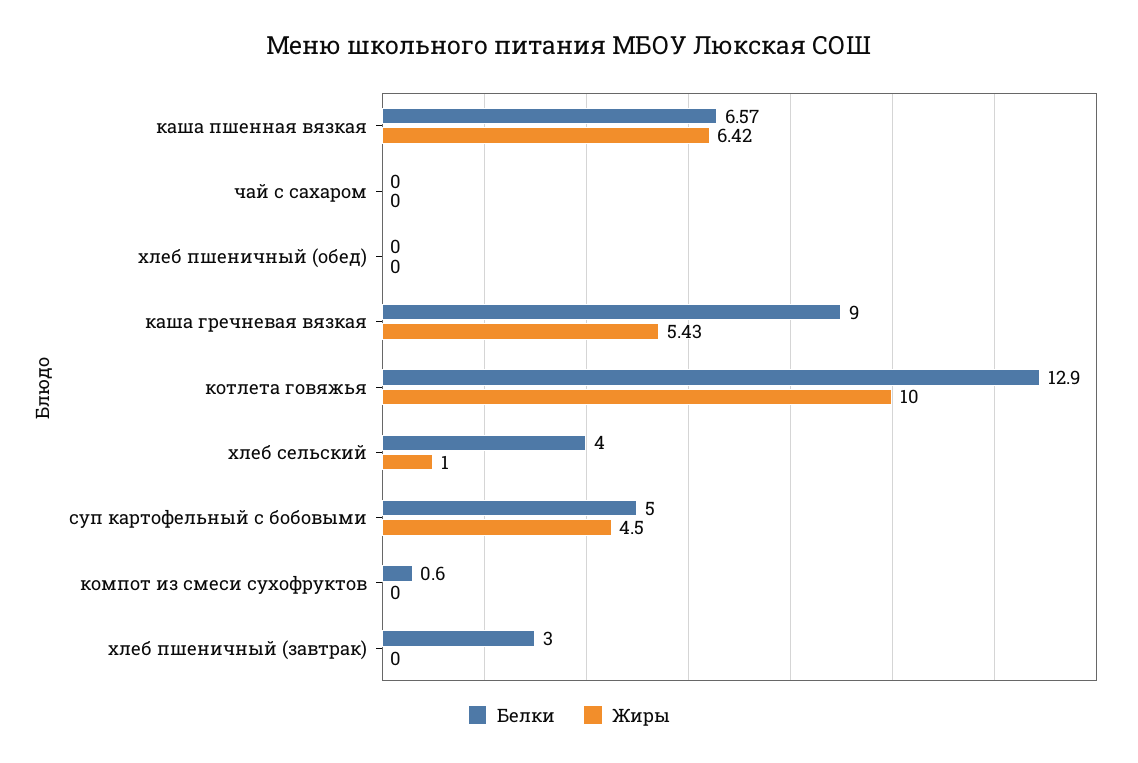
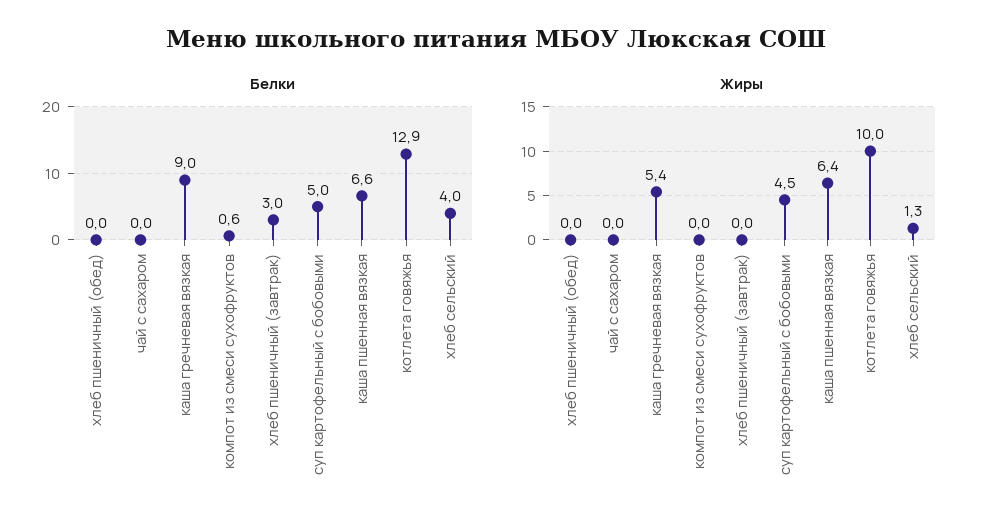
  {
    "Белки": {
      "каша пшенная вязкая": 6.57,
      "чай с сахаром": 0,
      "хлеб пшеничный (обед)": 0,
      "каша гречневая вязкая": 9,
      "котлета говяжья": 12.9,
      "хлеб сельский": 4,
      "суп картофельный с бобовыми": 5,
      "компот из смеси сухофруктов": 0.6,
      "хлеб пшеничный (завтрак)": 3
    },
    "Жиры": {
      "каша пшенная вязкая": 6.42,
      "чай с сахаром": 0,
      "хлеб пшеничный (обед)": 0,
      "каша гречневая вязкая": 5.43,
      "котлета говяжья": 10,
-     "хлеб сельский": 1,
+     "хлеб сельский": 1.3,
      "суп картофельный с бобовыми": 4.5,
      "компот из смеси сухофруктов": 0,
      "хлеб пшеничный (завтрак)": 0
    }
  }

